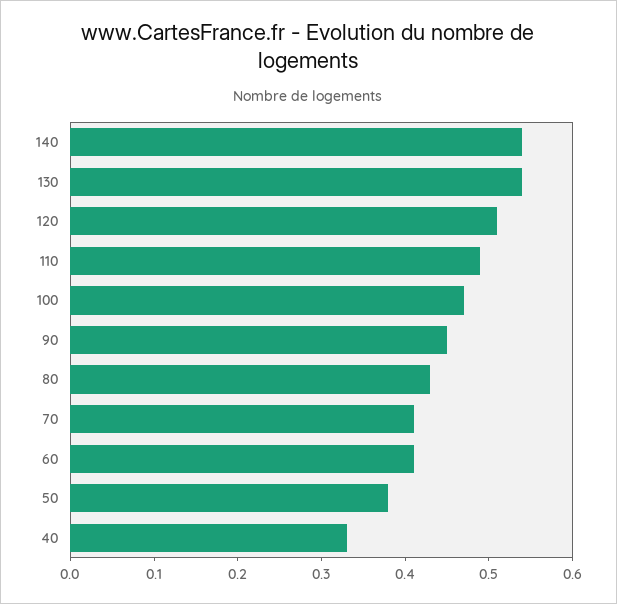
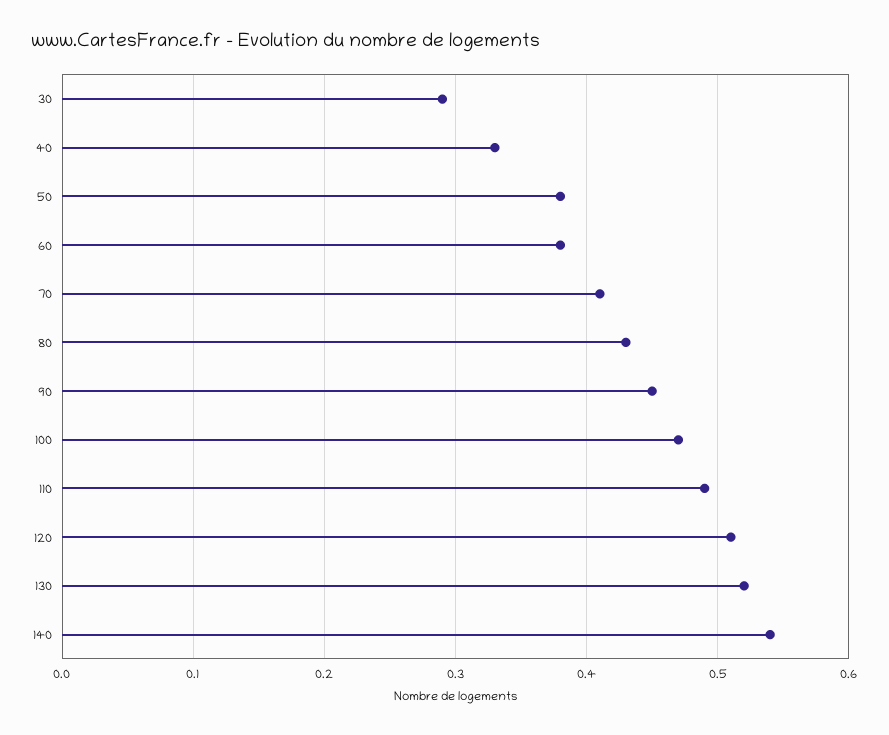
  {
    "140": 0.54,
-   "130": 0.54,
+   "130": 0.52,
    "120": 0.51,
    "110": 0.49,
    "100": 0.47,
    "90": 0.45,
    "80": 0.43,
    "70": 0.41,
-   "60": 0.41,
+   "60": 0.38,
    "50": 0.38,
-   "40": 0.33
+   "40": 0.33,
+   "30": 0.29
  }

